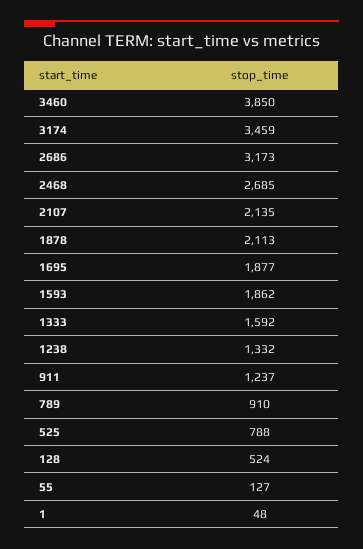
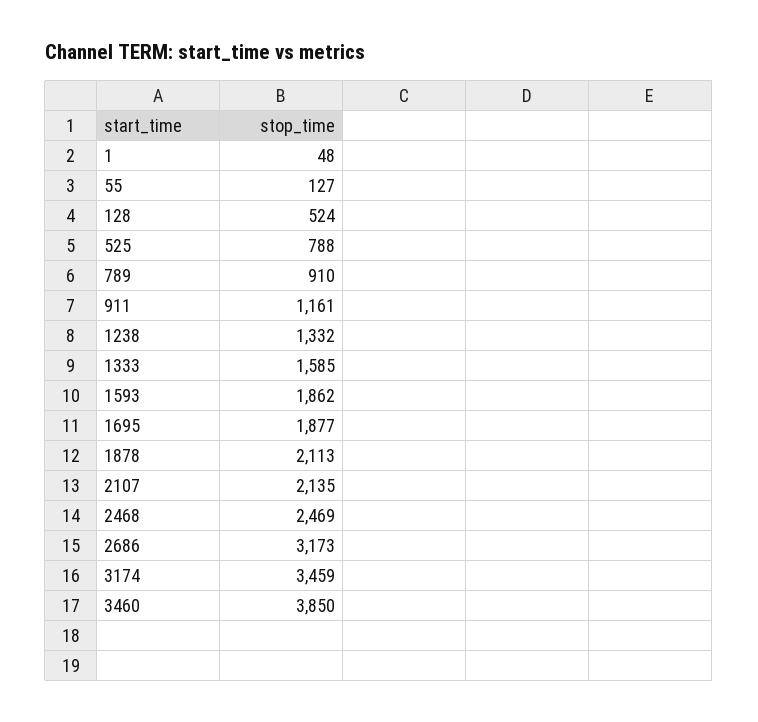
  {
    "3460": 3850,
    "3174": 3459,
    "2686": 3173,
-   "2468": 2685,
+   "2468": 2469,
    "2107": 2135,
    "1878": 2113,
    "1695": 1877,
    "1593": 1862,
-   "1333": 1592,
+   "1333": 1585,
    "1238": 1332,
-   "911": 1237,
+   "911": 1161,
    "789": 910,
    "525": 788,
    "128": 524,
    "55": 127,
    "1": 48
  }

